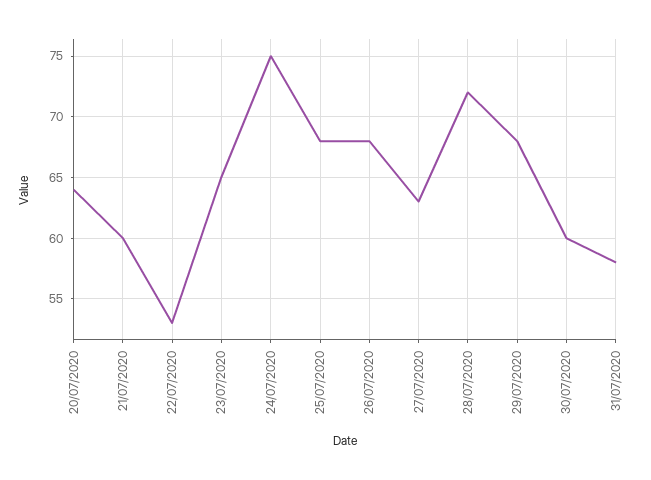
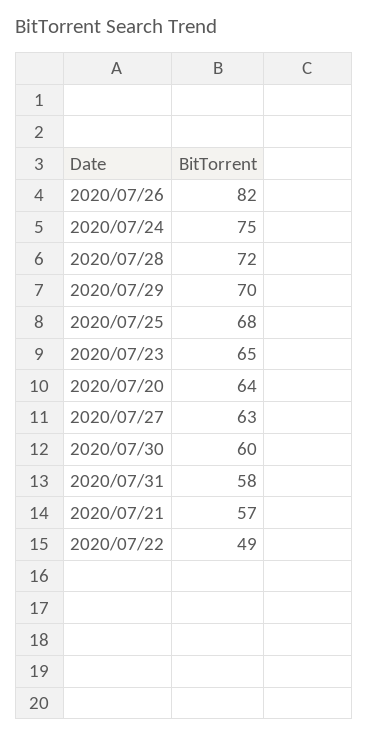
  {
    "20/07/2020": 64,
-   "21/07/2020": 60,
+   "21/07/2020": 57,
-   "22/07/2020": 53,
+   "22/07/2020": 49,
    "23/07/2020": 65,
    "24/07/2020": 75,
    "25/07/2020": 68,
-   "26/07/2020": 68,
+   "26/07/2020": 82,
    "27/07/2020": 63,
    "28/07/2020": 72,
-   "29/07/2020": 68,
+   "29/07/2020": 70,
    "30/07/2020": 60,
    "31/07/2020": 58
  }

